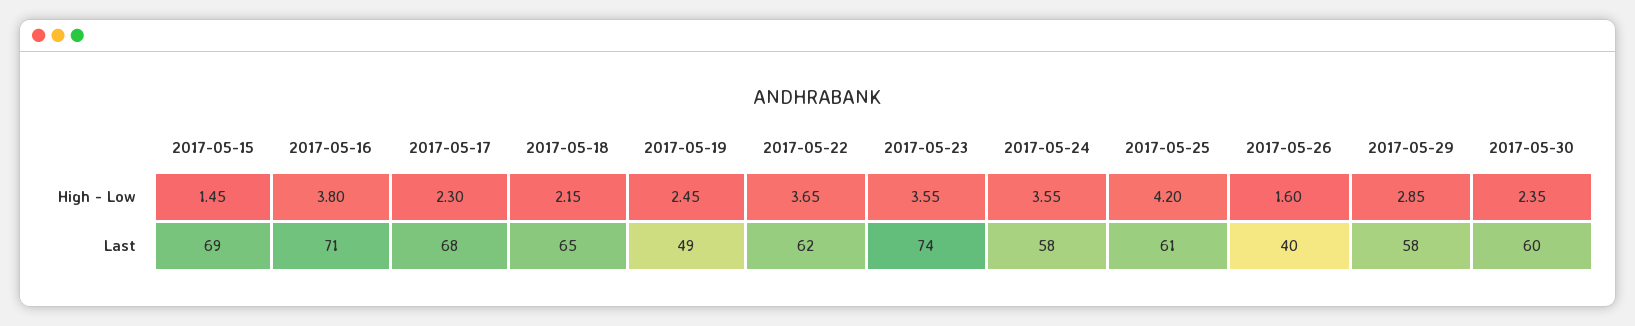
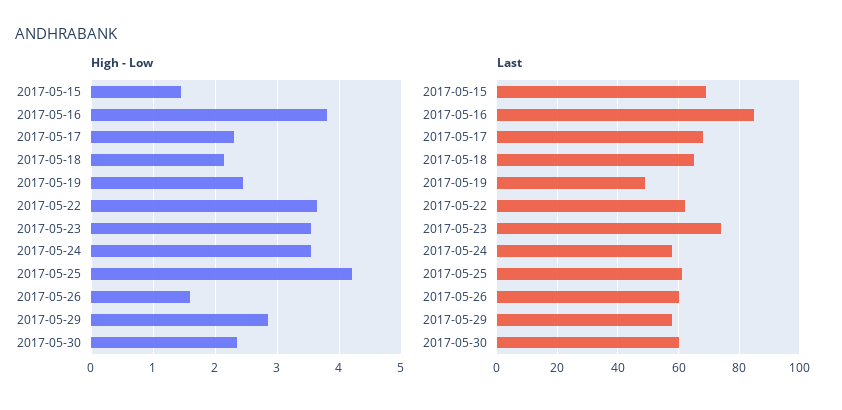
  {
    "High - Low": {
      "2017-05-15": 1.45,
      "2017-05-16": 3.8,
      "2017-05-17": 2.3,
      "2017-05-18": 2.15,
      "2017-05-19": 2.45,
      "2017-05-22": 3.65,
      "2017-05-23": 3.55,
      "2017-05-24": 3.55,
      "2017-05-25": 4.2,
      "2017-05-26": 1.6,
      "2017-05-29": 2.85,
      "2017-05-30": 2.35
    },
    "Last": {
      "2017-05-15": 69,
-     "2017-05-16": 71,
+     "2017-05-16": 85,
      "2017-05-17": 68,
      "2017-05-18": 65,
      "2017-05-19": 49,
      "2017-05-22": 62,
      "2017-05-23": 74,
      "2017-05-24": 58,
      "2017-05-25": 61,
-     "2017-05-26": 40,
+     "2017-05-26": 60,
      "2017-05-29": 58,
      "2017-05-30": 60
    }
  }

